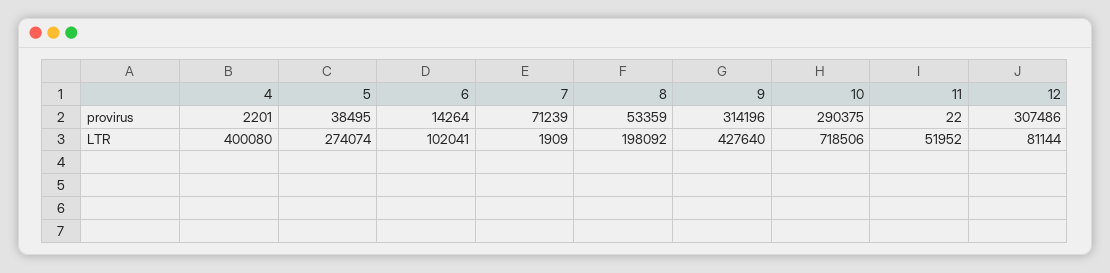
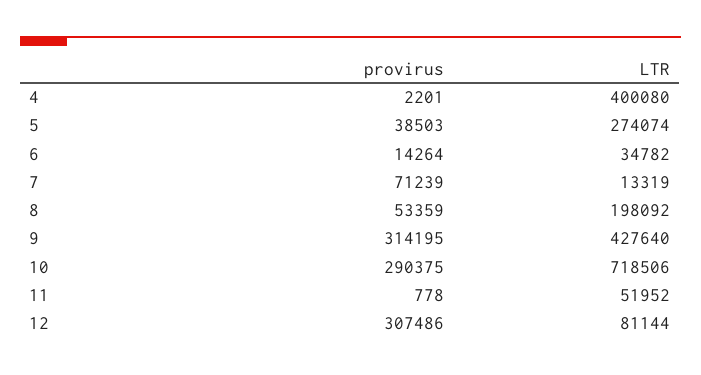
  {
    "4": {
      "provirus": 2201,
      "LTR": 400080
    },
    "5": {
-     "provirus": 38495,
+     "provirus": 38503,
      "LTR": 274074
    },
    "6": {
      "provirus": 14264,
-     "LTR": 102041
+     "LTR": 34782
    },
    "7": {
      "provirus": 71239,
-     "LTR": 1909
+     "LTR": 13319
    },
    "8": {
      "provirus": 53359,
      "LTR": 198092
    },
    "9": {
-     "provirus": 314196,
+     "provirus": 314195,
      "LTR": 427640
    },
    "10": {
      "provirus": 290375,
      "LTR": 718506
    },
    "11": {
-     "provirus": 22,
+     "provirus": 778,
      "LTR": 51952
    },
    "12": {
      "provirus": 307486,
      "LTR": 81144
    }
  }

